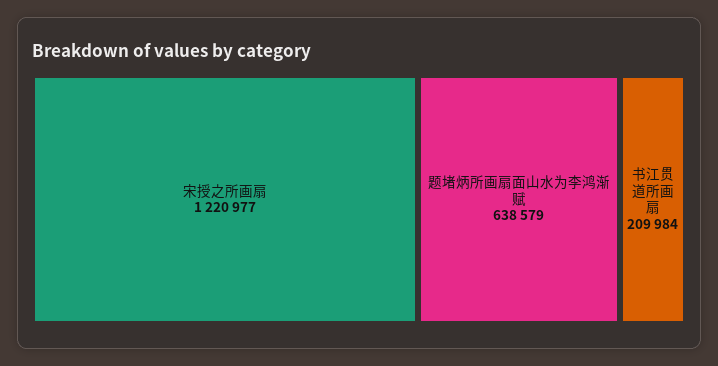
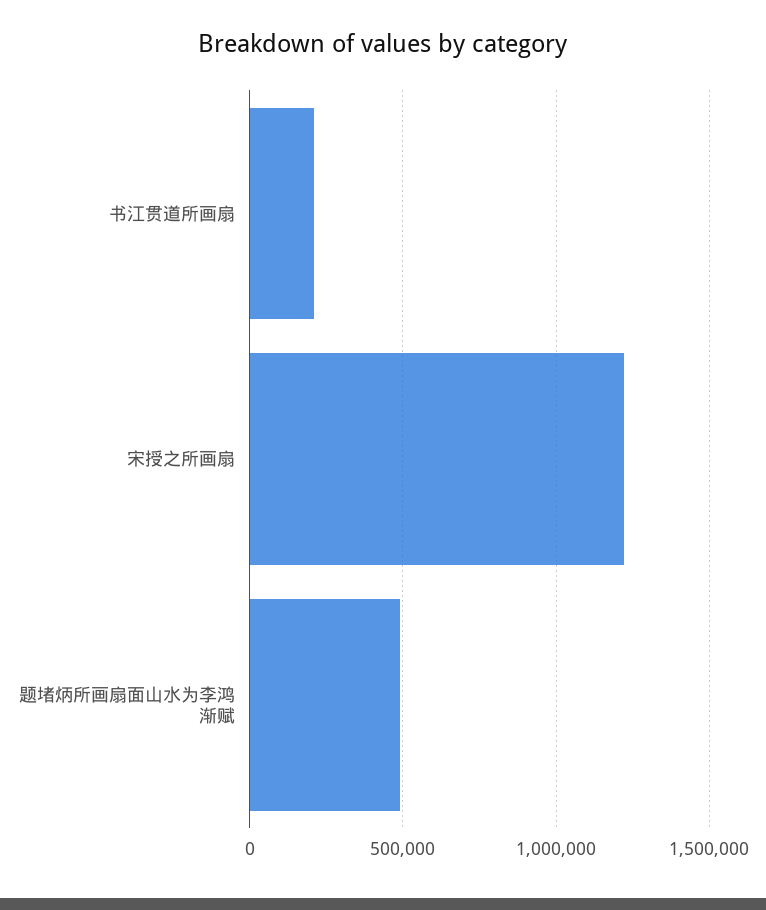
  {
    "宋授之所画扇": 1220977,
-   "题堵炳所画扇面山水为李鸿渐赋": 638579,
+   "题堵炳所画扇面山水为李鸿渐赋": 500000,
    "书江贯道所画扇": 209984
  }

